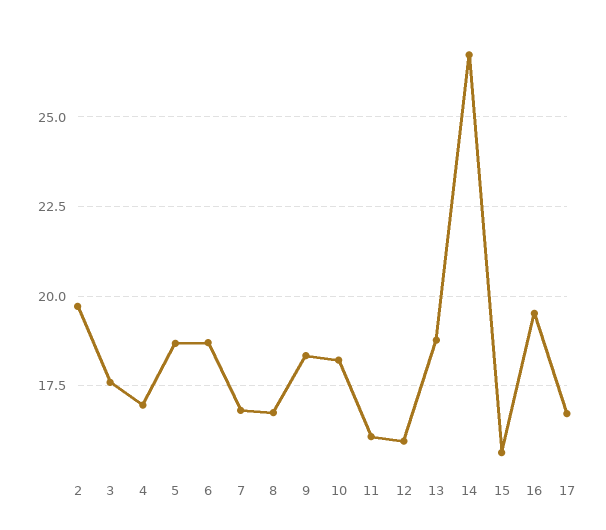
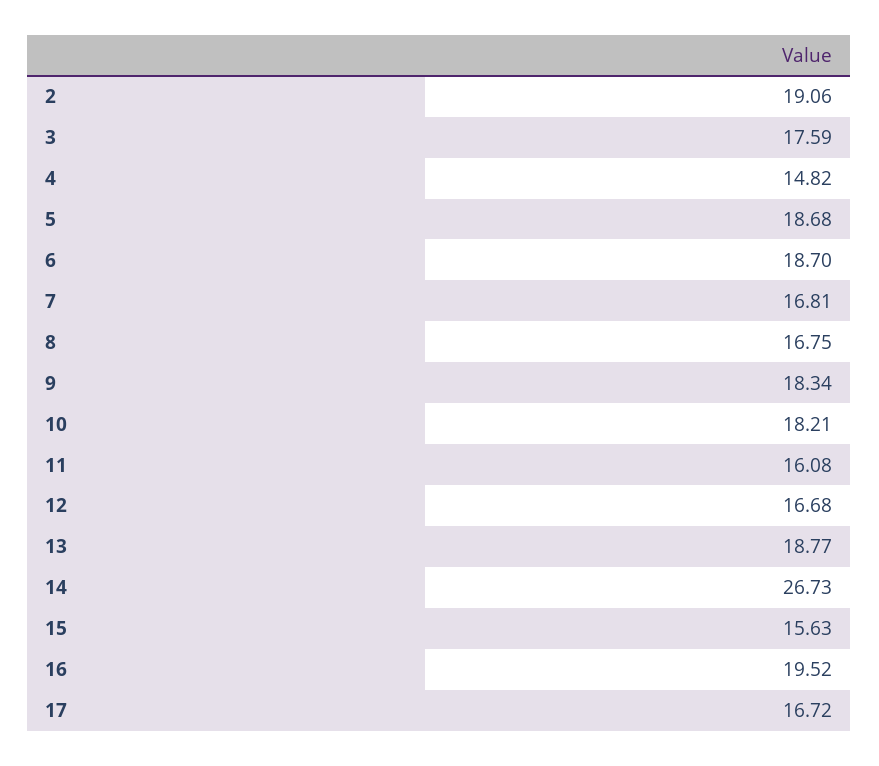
  {
-   "2": 19.75,
+   "2": 19.06,
    "3": 17.59,
-   "4": 17,
+   "4": 14.82,
    "5": 18.68,
    "6": 18.7,
    "7": 16.81,
    "8": 16.75,
    "9": 18.34,
    "10": 18.21,
    "11": 16.08,
-   "12": 16,
+   "12": 16.68,
    "13": 18.77,
    "14": 26.73,
    "15": 15.63,
    "16": 19.52,
    "17": 16.72
  }

